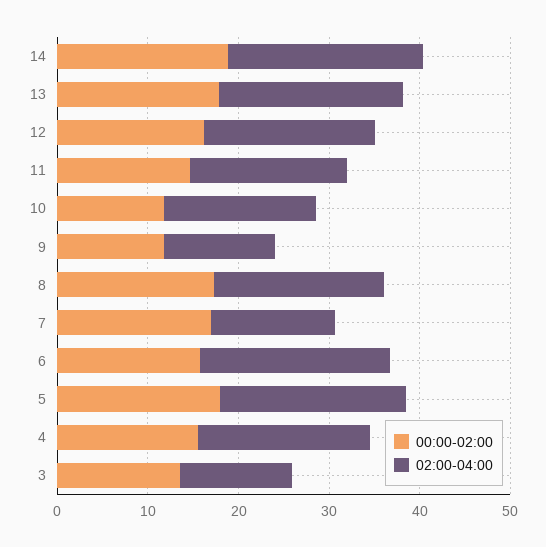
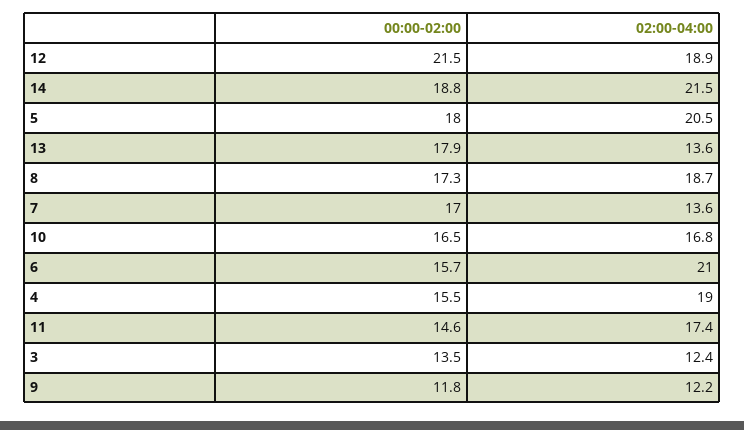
  {
    "00:00-02:00": {
      "14": 18.8,
      "13": 17.9,
-     "12": 16,
+     "12": 21.5,
      "11": 14.6,
-     "10": 12,
+     "10": 16.5,
      "9": 11.8,
      "8": 17.3,
      "7": 17,
      "6": 15.7,
      "5": 18,
      "4": 15.5,
      "3": 13.5
    },
    "02:00-04:00": {
      "14": 21.5,
-     "13": 20,
+     "13": 13.6,
      "12": 18.9,
      "11": 17.4,
      "10": 16.8,
      "9": 12.2,
      "8": 18.7,
      "7": 13.6,
      "6": 21,
      "5": 20.5,
      "4": 19,
      "3": 12.4
    }
  }

